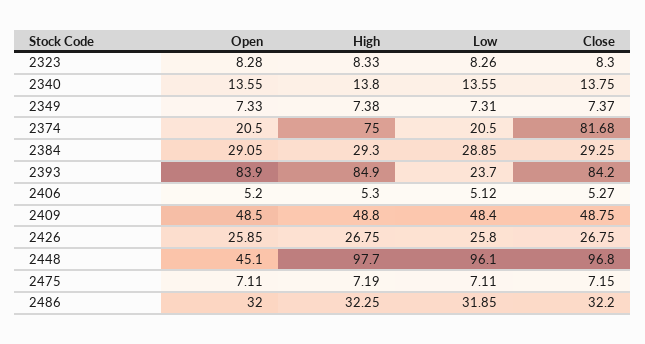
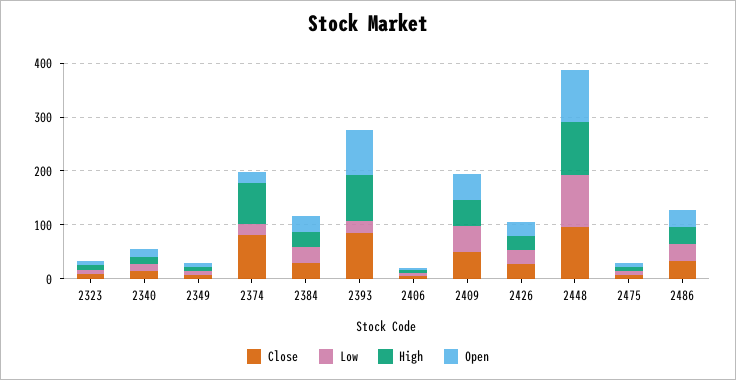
  {
    "Open": {
      "2323": 8.28,
      "2340": 13.55,
      "2349": 7.33,
      "2374": 20.5,
      "2384": 29.05,
      "2393": 83.9,
      "2406": 5.2,
      "2409": 48.5,
      "2426": 25.85,
-     "2448": 45.1,
+     "2448": 100,
      "2475": 7.11,
      "2486": 32
    },
    "High": {
      "2323": 8.33,
      "2340": 13.8,
      "2349": 7.38,
      "2374": 75,
      "2384": 29.3,
      "2393": 84.9,
      "2406": 5.3,
      "2409": 48.8,
      "2426": 26.75,
      "2448": 97.7,
      "2475": 7.19,
      "2486": 32.25
    },
    "Low": {
      "2323": 8.26,
      "2340": 13.55,
      "2349": 7.31,
      "2374": 20.5,
      "2384": 28.85,
      "2393": 23.7,
      "2406": 5.12,
      "2409": 48.4,
      "2426": 25.8,
      "2448": 96.1,
      "2475": 7.11,
      "2486": 31.85
    },
    "Close": {
      "2323": 8.3,
      "2340": 13.75,
      "2349": 7.37,
      "2374": 81.68,
      "2384": 29.25,
      "2393": 84.2,
      "2406": 5.27,
      "2409": 48.75,
      "2426": 26.75,
      "2448": 96.8,
      "2475": 7.15,
      "2486": 32.2
    }
  }

